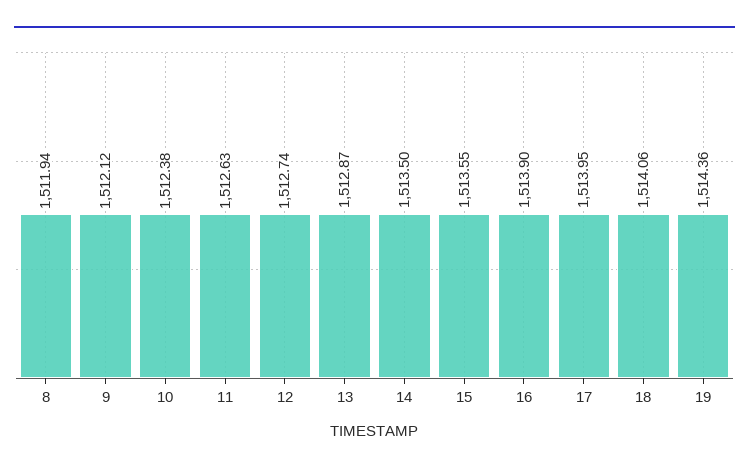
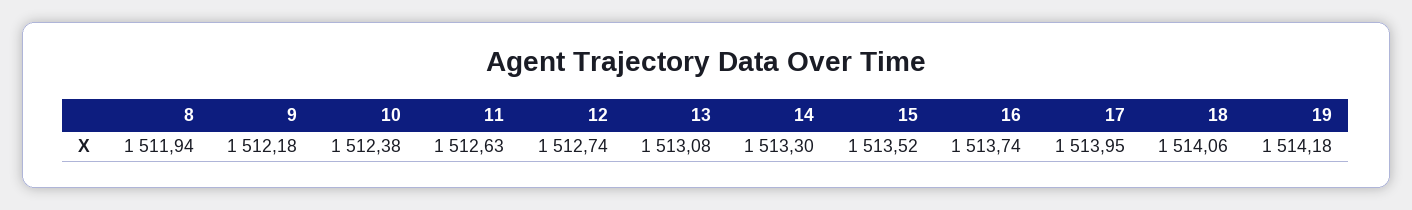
  {
    "8": 1511.94,
-   "9": 1512.12,
+   "9": 1512.18,
    "10": 1512.38,
    "11": 1512.63,
    "12": 1512.74,
-   "13": 1512.87,
+   "13": 1513.08,
-   "14": 1513.5,
+   "14": 1513.3,
-   "15": 1513.55,
+   "15": 1513.52,
-   "16": 1513.9,
+   "16": 1513.74,
    "17": 1513.95,
    "18": 1514.06,
-   "19": 1514.36
+   "19": 1514.18
  }

